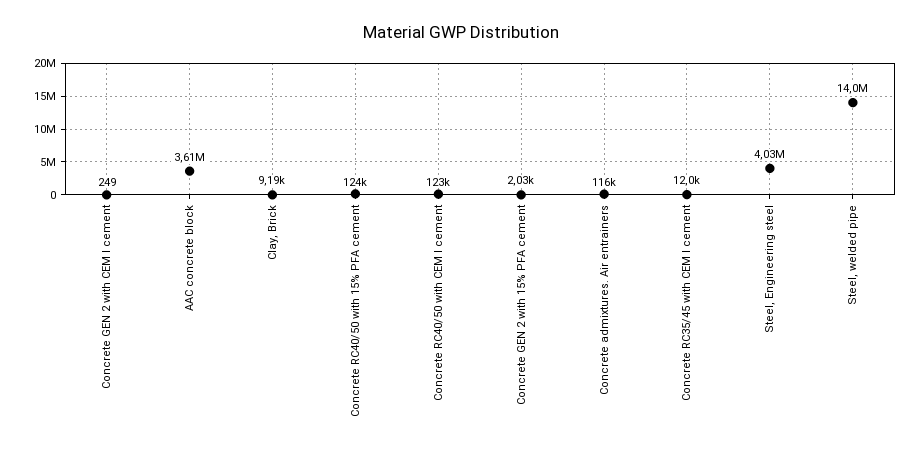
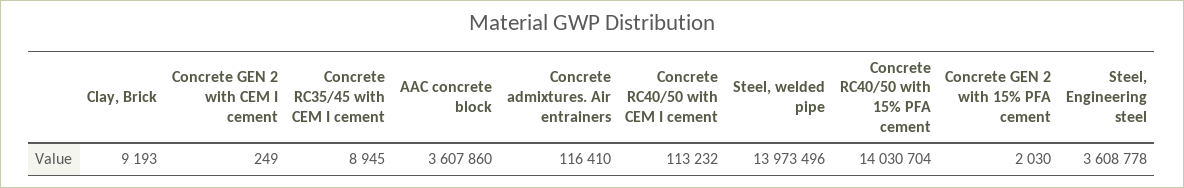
  {
    "Concrete GEN 2 with CEM I cement": 249,
    "AAC concrete block": 3607860,
    "Clay, Brick": 9193,
-   "Concrete RC40/50 with 15% PFA cement": 124000,
+   "Concrete RC40/50 with 15% PFA cement": 14030704,
-   "Concrete RC40/50 with CEM I cement": 123000,
+   "Concrete RC40/50 with CEM I cement": 113232,
    "Concrete GEN 2 with 15% PFA cement": 2030,
    "Concrete admixtures. Air entrainers": 116410,
-   "Concrete RC35/45 with CEM I cement": 12000,
+   "Concrete RC35/45 with CEM I cement": 8945,
-   "Steel, Engineering steel": 4030000,
+   "Steel, Engineering steel": 3608778,
    "Steel, welded pipe": 13973496
  }

